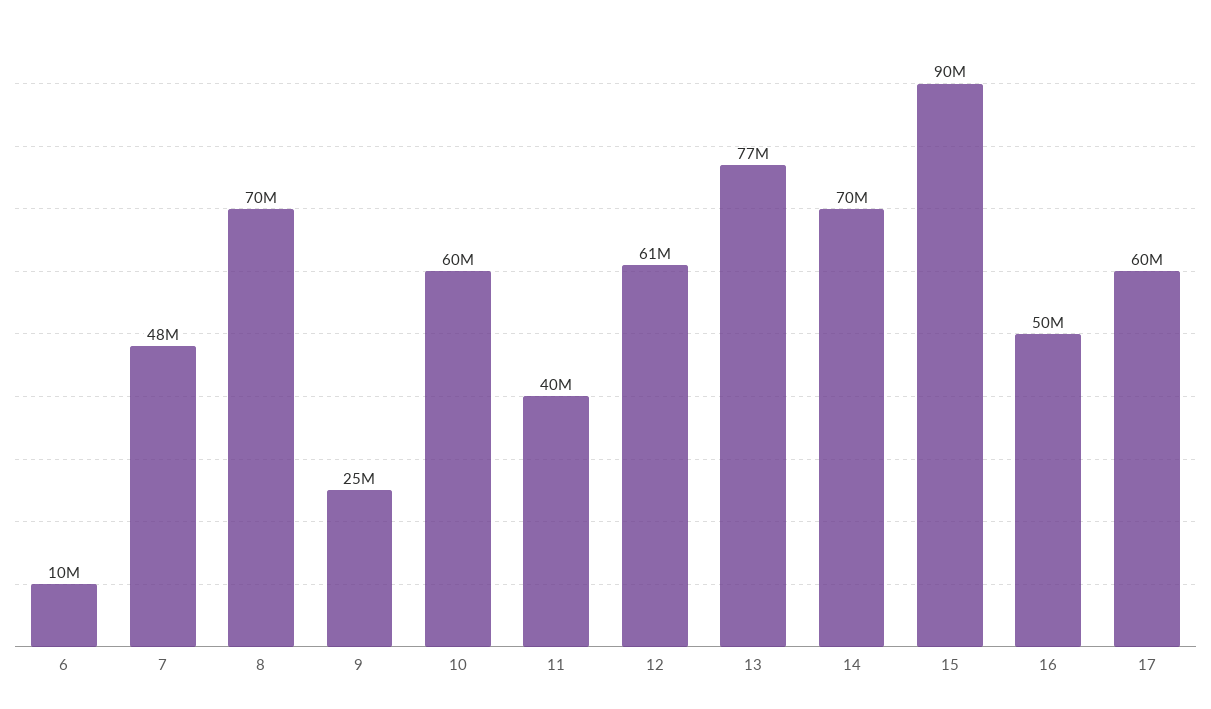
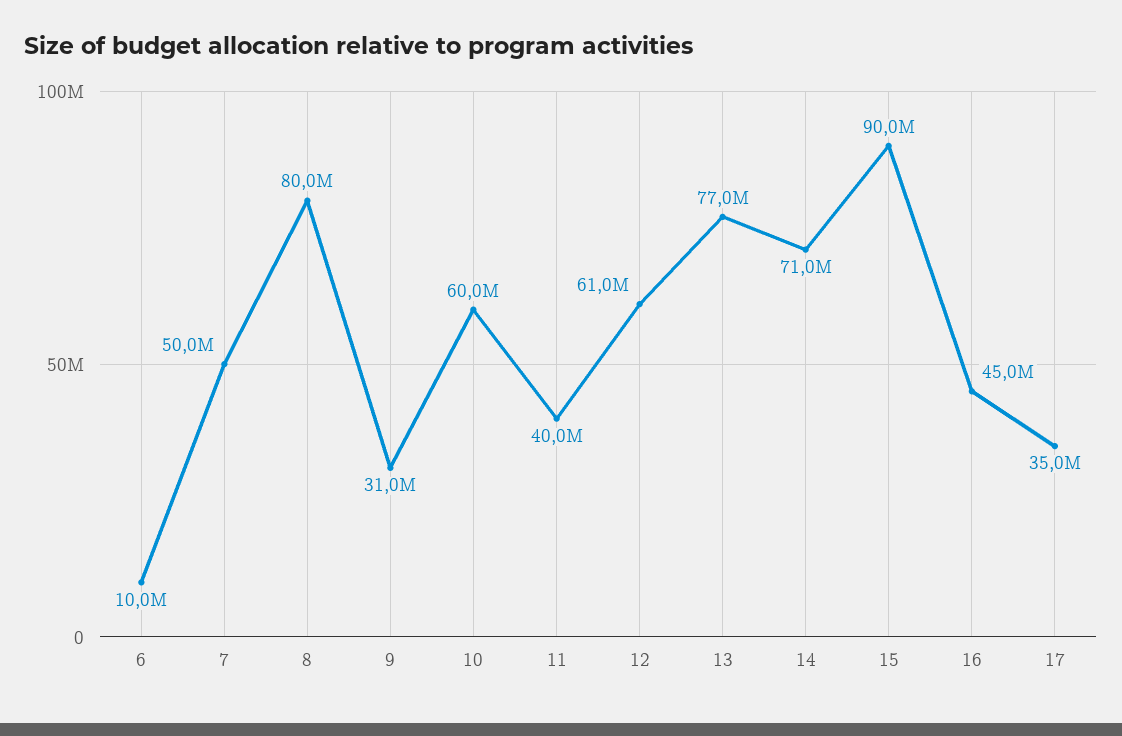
  {
    "6": 10000000,
-   "7": 48000000,
+   "7": 50000000,
-   "8": 70000000,
+   "8": 80000000,
-   "9": 25000000,
+   "9": 31000000,
    "10": 60000000,
    "11": 40000000,
    "12": 61000000,
    "13": 77000000,
-   "14": 70000000,
+   "14": 71000000,
    "15": 90000000,
-   "16": 50000000,
+   "16": 45000000,
-   "17": 60000000
+   "17": 35000000
  }

